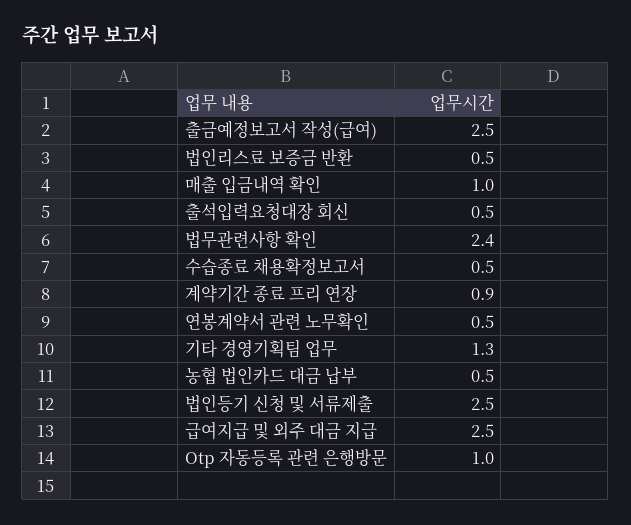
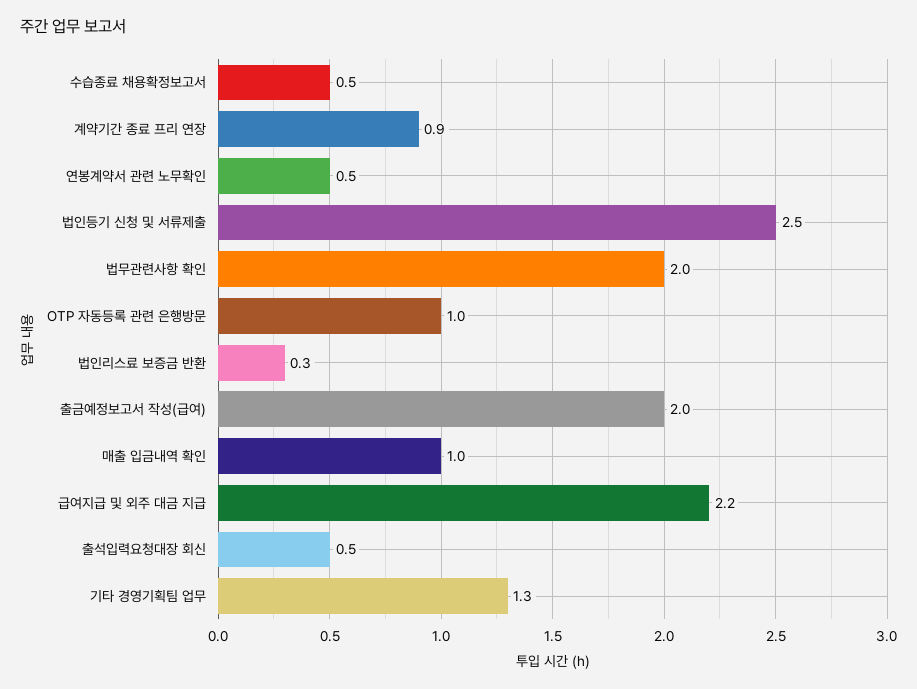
  {
-   "출금예정보고서 작성(급여)": 2.5,
+   "출금예정보고서 작성(급여)": 2,
-   "법인리스료 보증금 반환": 0.5,
+   "법인리스료 보증금 반환": 0.3,
    "매출 입금내역 확인": 1,
    "출석입력요청대장 회신": 0.5,
-   "법무관련사항 확인": 2.4,
+   "법무관련사항 확인": 2,
    "수습종료 채용확정보고서": 0.5,
    "계약기간 종료 프리 연장": 0.9,
    "연봉계약서 관련 노무확인": 0.5,
    "기타 경영기획팀 업무": 1.3,
-   "농협 법인카드 대금 납부": 0.5,
    "법인등기 신청 및 서류제출": 2.5,
-   "급여지급 및 외주 대금 지급": 2.5,
+   "급여지급 및 외주 대금 지급": 2.2,
    "Otp 자동등록 관련 은행방문": 1
  }

